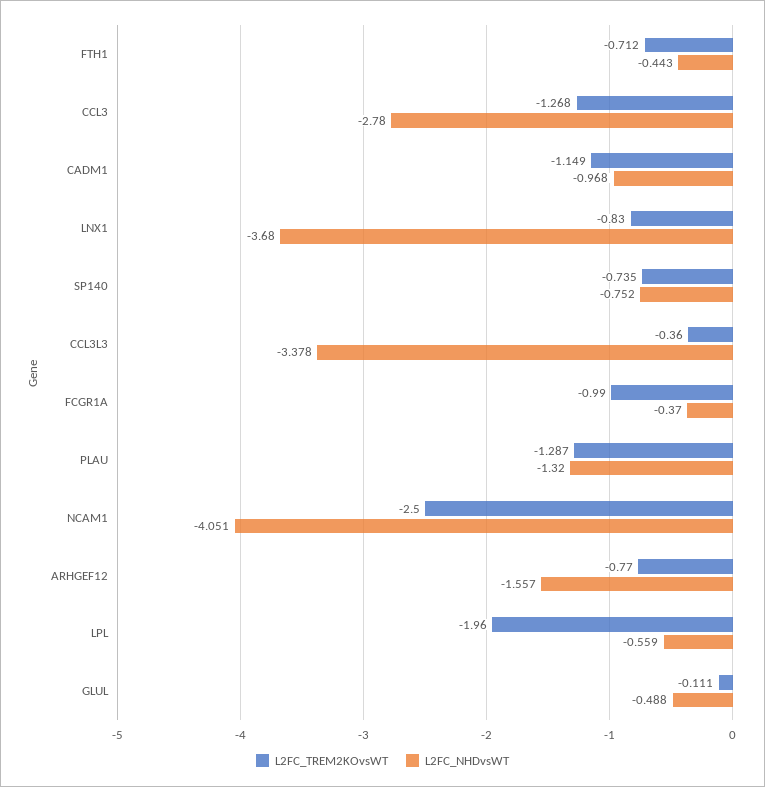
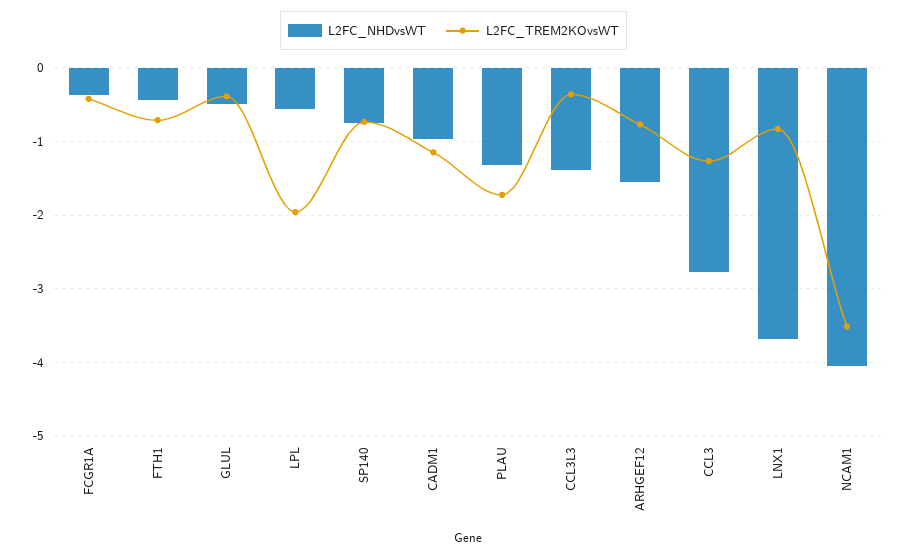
  {
    "L2FC_TREM2KOvsWT": {
      "FTH1": -0.712,
      "CCL3": -1.268,
      "CADM1": -1.149,
      "LNX1": -0.83,
      "SP140": -0.735,
      "CCL3L3": -0.36,
-     "FCGR1A": -0.99,
+     "FCGR1A": -0.4,
-     "PLAU": -1.287,
+     "PLAU": -1.7,
-     "NCAM1": -2.5,
+     "NCAM1": -3.5,
      "ARHGEF12": -0.77,
      "LPL": -1.96,
-     "GLUL": -0.111
+     "GLUL": -0.4
    },
    "L2FC_NHDvsWT": {
      "FTH1": -0.443,
      "CCL3": -2.78,
      "CADM1": -0.968,
      "LNX1": -3.68,
      "SP140": -0.752,
-     "CCL3L3": -3.378,
+     "CCL3L3": -1.4,
      "FCGR1A": -0.37,
      "PLAU": -1.32,
      "NCAM1": -4.051,
      "ARHGEF12": -1.557,
      "LPL": -0.559,
      "GLUL": -0.488
    }
  }

